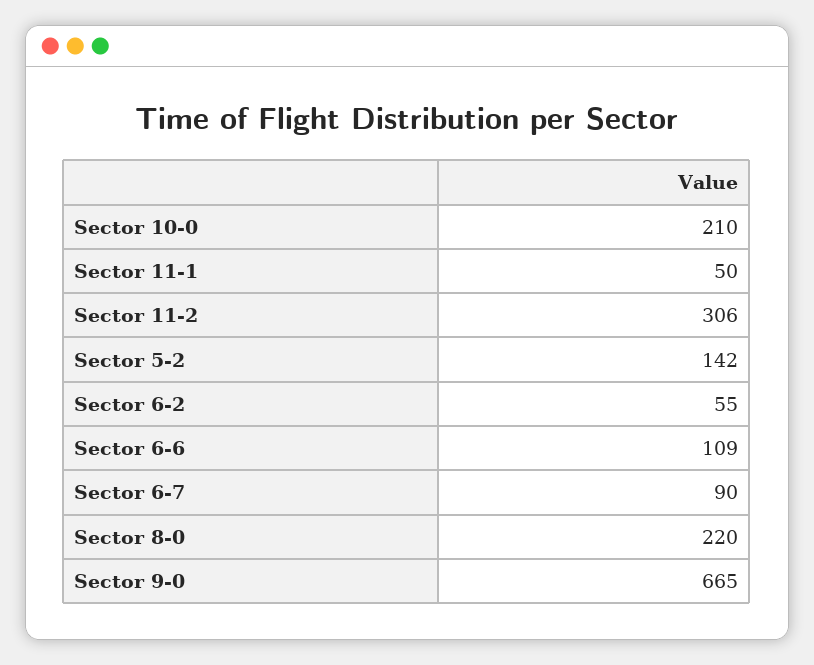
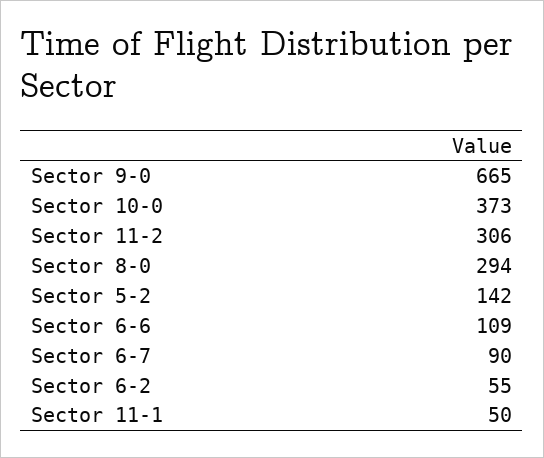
  {
-   "Sector 10-0": 210,
+   "Sector 10-0": 373,
    "Sector 11-1": 50,
    "Sector 11-2": 306,
    "Sector 5-2": 142,
    "Sector 6-2": 55,
    "Sector 6-6": 109,
    "Sector 6-7": 90,
-   "Sector 8-0": 220,
+   "Sector 8-0": 294,
    "Sector 9-0": 665
  }

